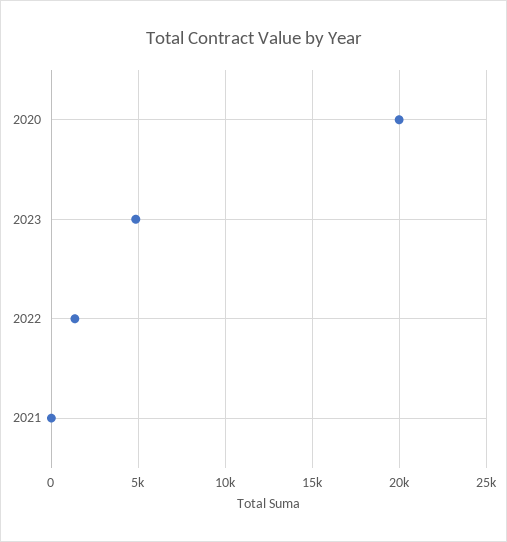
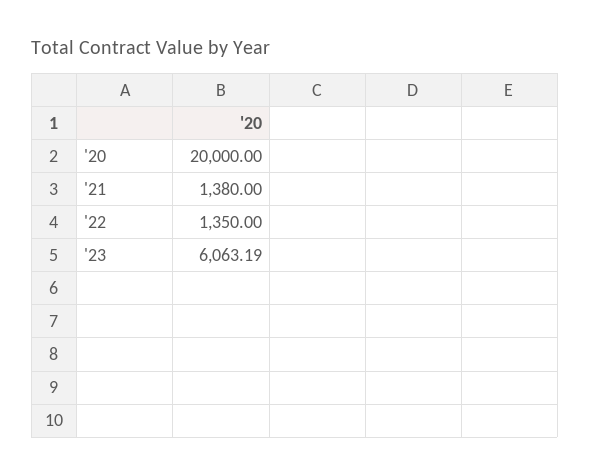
  {
    "2020": 20000,
-   "2023": 5000,
+   "2023": 6063.19,
    "2022": 1350,
-   "2021": 0
+   "2021": 1380
  }

